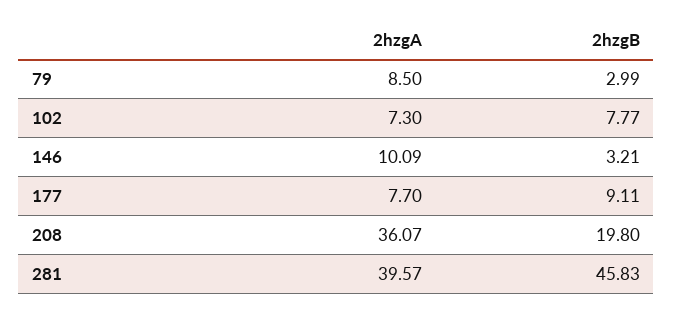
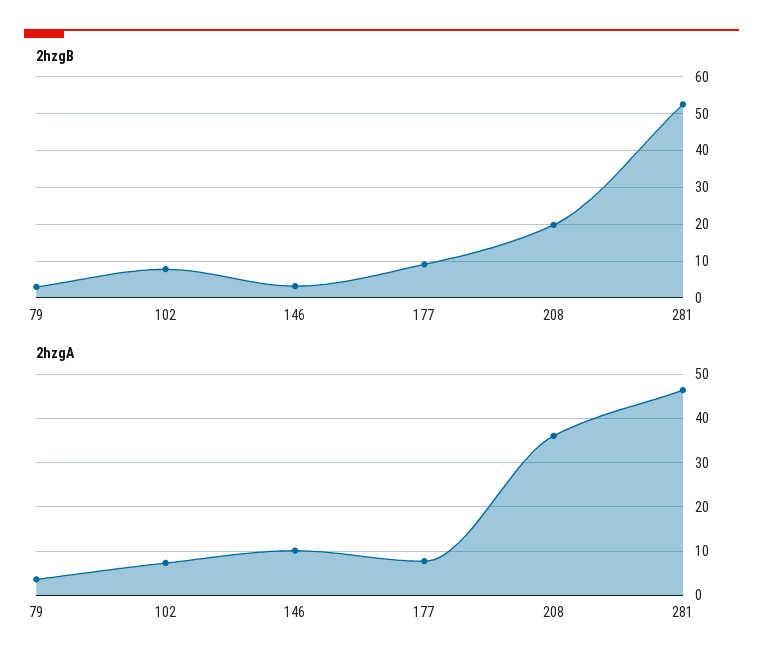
  {
    "2hzgA": {
-     "79": 8.5,
+     "79": 4,
      "102": 7.3,
      "146": 10.09,
      "177": 7.7,
      "208": 36.07,
-     "281": 39.57
+     "281": 46
    },
    "2hzgB": {
      "79": 2.99,
      "102": 7.77,
      "146": 3.21,
      "177": 9.11,
      "208": 19.8,
-     "281": 45.83
+     "281": 52
    }
  }

